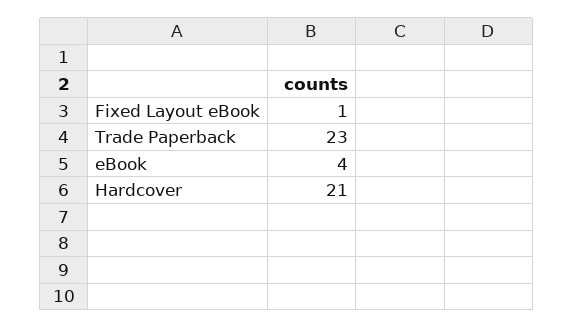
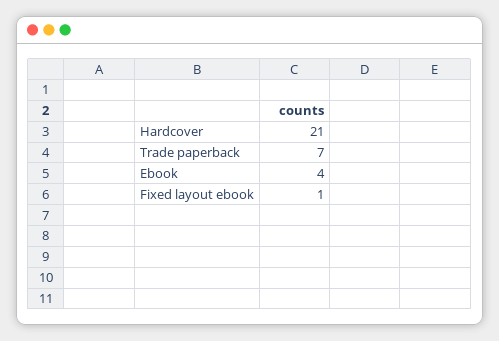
  {
    "Fixed Layout eBook": 1,
-   "Trade Paperback": 23,
+   "Trade Paperback": 7,
    "eBook": 4,
    "Hardcover": 21
  }

